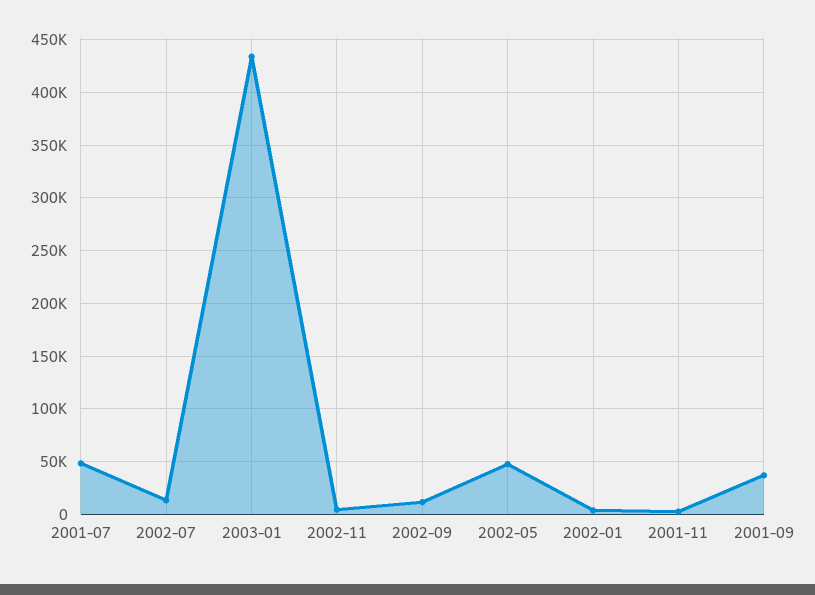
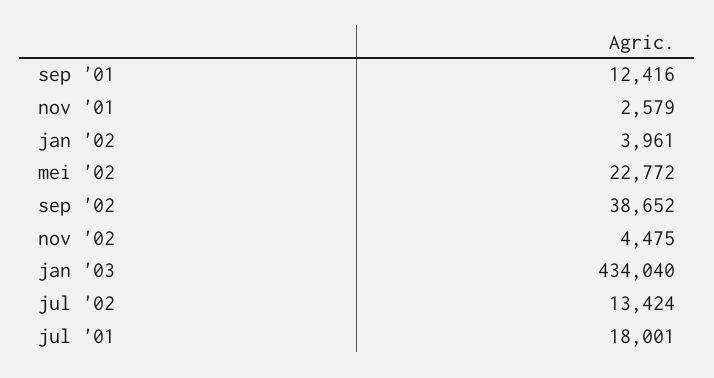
  {
-   "2001-07": 50000,
+   "2001-07": 18001,
    "2002-07": 13424,
    "2003-01": 434040,
    "2002-11": 4475,
-   "2002-09": 10000,
+   "2002-09": 38652,
-   "2002-05": 50000,
+   "2002-05": 22772,
    "2002-01": 3961,
    "2001-11": 2579,
-   "2001-09": 40000
+   "2001-09": 12416
  }

